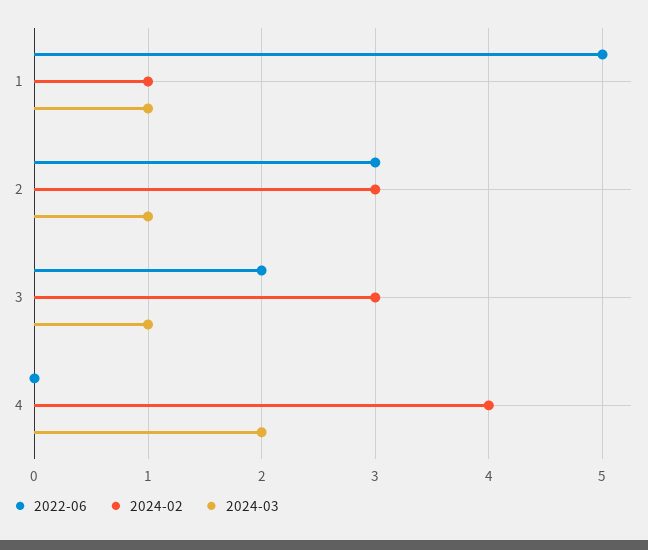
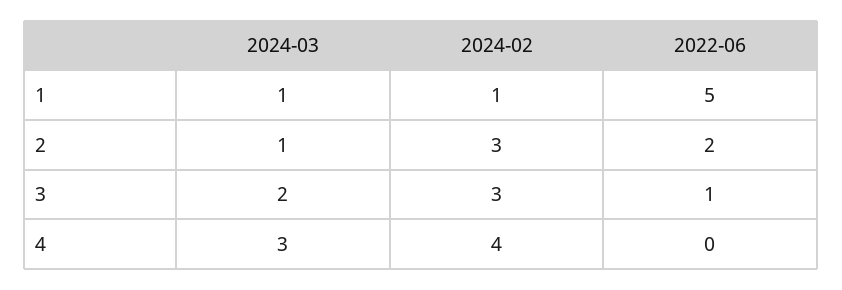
  {
    "2022-06": {
      "1": 5,
-     "2": 3,
+     "2": 2,
-     "3": 2,
+     "3": 1,
      "4": 0
    },
    "2024-02": {
      "1": 1,
      "2": 3,
      "3": 3,
      "4": 4
    },
    "2024-03": {
      "1": 1,
      "2": 1,
-     "3": 1,
+     "3": 2,
-     "4": 2
+     "4": 3
    }
  }

